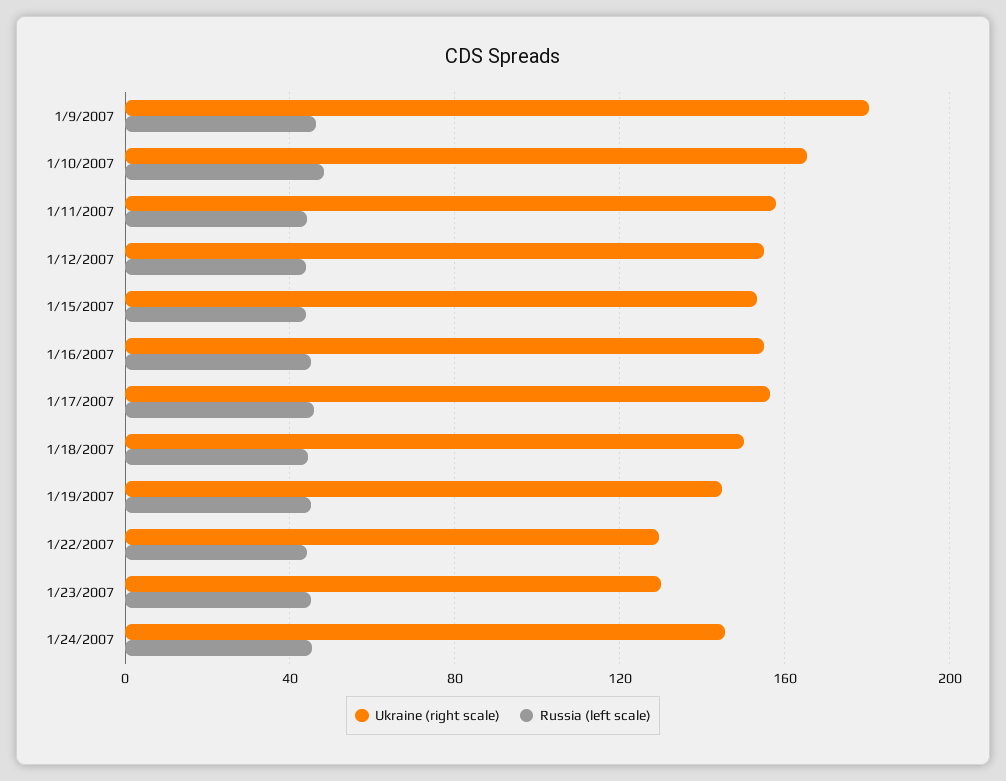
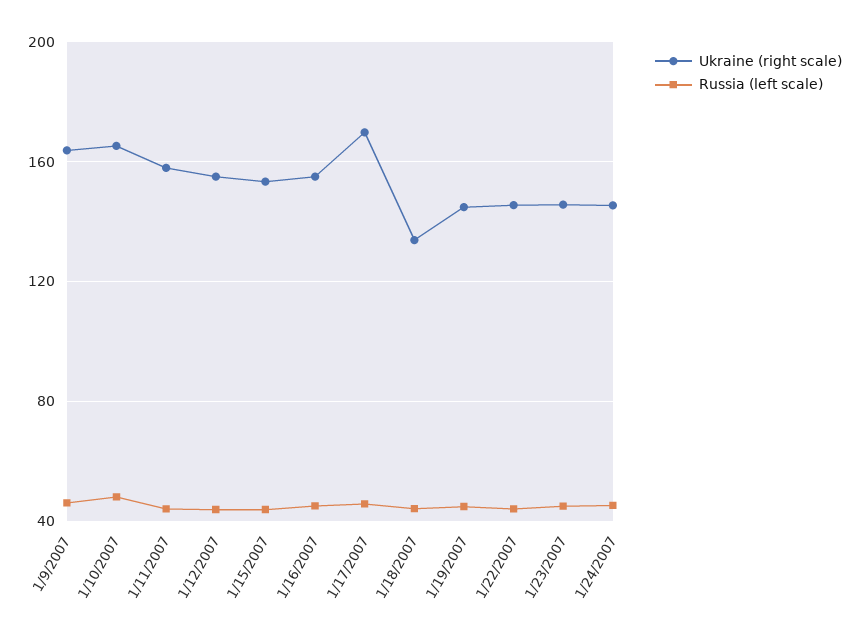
  {
    "Ukraine (right scale)": {
-     "1/9/2007": 180,
+     "1/9/2007": 165,
      "1/10/2007": 165,
      "1/11/2007": 160,
      "1/12/2007": 155,
      "1/15/2007": 155,
      "1/16/2007": 155,
-     "1/17/2007": 155,
+     "1/17/2007": 170,
-     "1/18/2007": 150,
+     "1/18/2007": 135,
      "1/19/2007": 145,
-     "1/22/2007": 130,
+     "1/22/2007": 145,
-     "1/23/2007": 130,
+     "1/23/2007": 145,
      "1/24/2007": 145
    },
    "Russia (left scale)": {
      "1/9/2007": 45,
      "1/10/2007": 50,
      "1/11/2007": 45,
      "1/12/2007": 45,
      "1/15/2007": 45,
      "1/16/2007": 45,
      "1/17/2007": 45,
      "1/18/2007": 45,
      "1/19/2007": 45,
      "1/22/2007": 45,
      "1/23/2007": 45,
      "1/24/2007": 45
    }
  }

